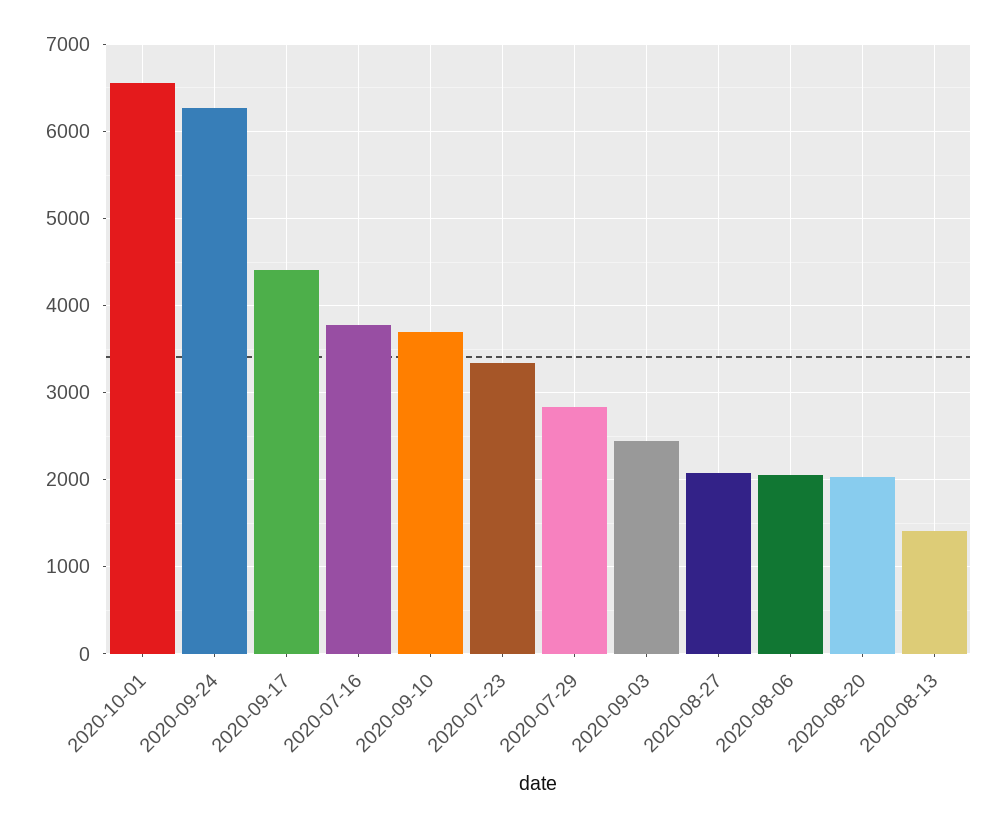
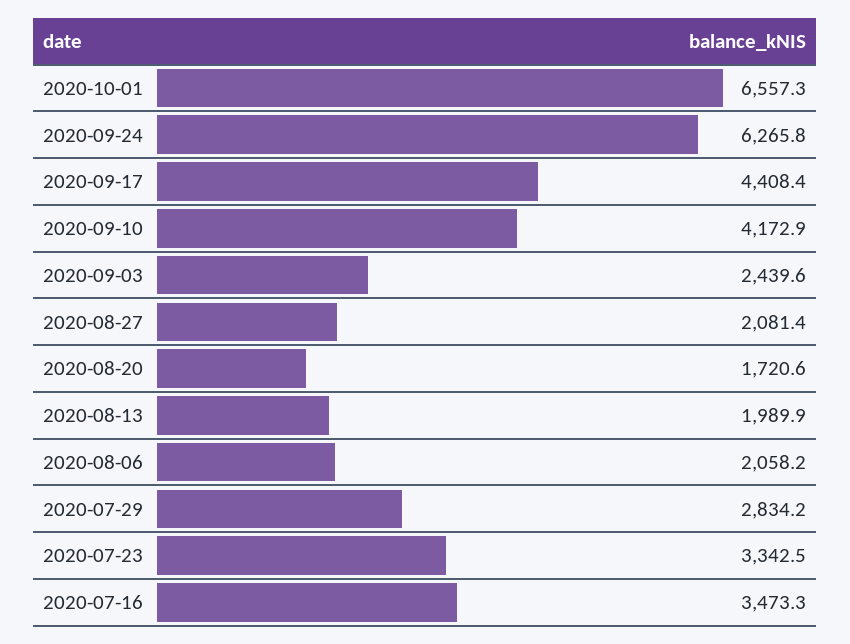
  {
    "2020-10-01": 6557.3,
    "2020-09-24": 6265.8,
    "2020-09-17": 4408.4,
-   "2020-07-16": 3800,
+   "2020-07-16": 3473.3,
-   "2020-09-10": 3700,
+   "2020-09-10": 4172.9,
    "2020-07-23": 3342.5,
    "2020-07-29": 2834.2,
    "2020-09-03": 2439.6,
    "2020-08-27": 2081.4,
    "2020-08-06": 2058.2,
-   "2020-08-20": 2000,
+   "2020-08-20": 1720.6,
-   "2020-08-13": 1400
+   "2020-08-13": 1989.9
  }

